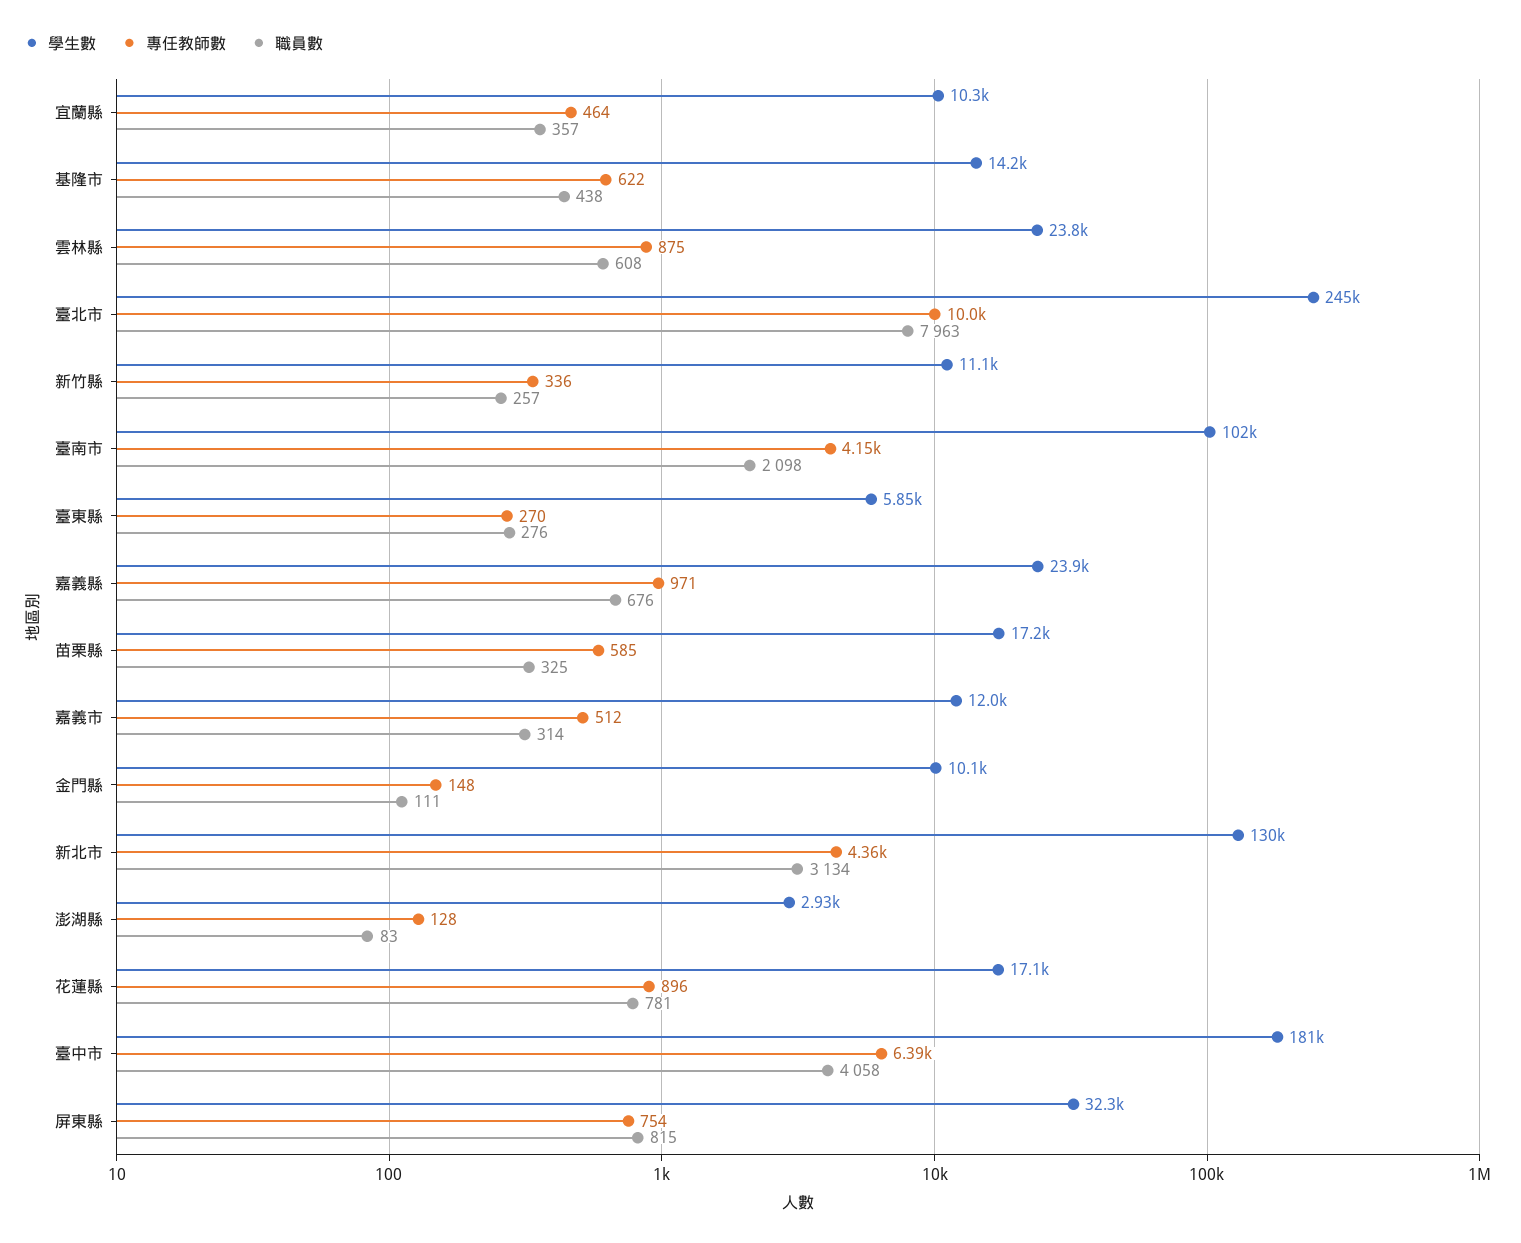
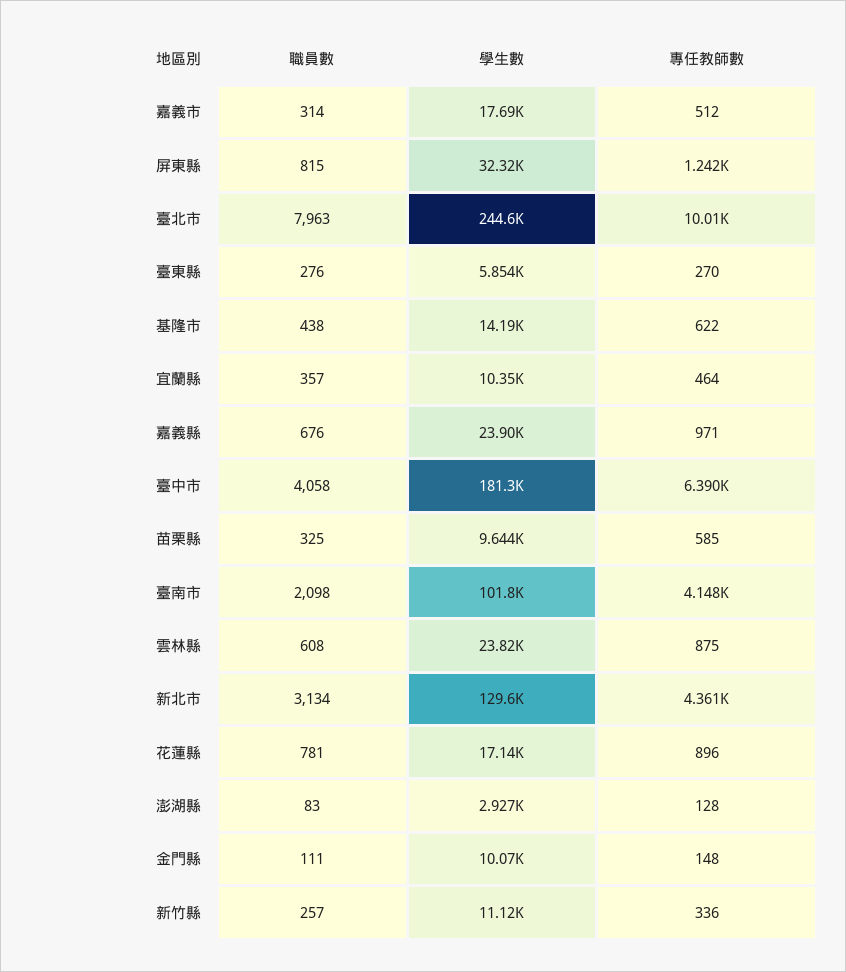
  {
    "學生數": {
      "宜蘭縣": 10350,
      "基隆市": 14190,
      "雲林縣": 23820,
      "臺北市": 244600,
      "新竹縣": 11120,
      "臺南市": 101800,
      "臺東縣": 5854,
      "嘉義縣": 23900,
-     "苗栗縣": 17200,
+     "苗栗縣": 9644,
-     "嘉義市": 12000,
+     "嘉義市": 17690,
      "金門縣": 10070,
      "新北市": 129600,
      "澎湖縣": 2927,
      "花蓮縣": 17140,
      "臺中市": 181300,
      "屏東縣": 32320
    },
    "專任教師數": {
      "宜蘭縣": 464,
      "基隆市": 622,
      "雲林縣": 875,
      "臺北市": 10010,
      "新竹縣": 336,
      "臺南市": 4148,
      "臺東縣": 270,
      "嘉義縣": 971,
      "苗栗縣": 585,
      "嘉義市": 512,
      "金門縣": 148,
      "新北市": 4361,
      "澎湖縣": 128,
      "花蓮縣": 896,
      "臺中市": 6390,
-     "屏東縣": 754
+     "屏東縣": 1242
    },
    "職員數": {
      "宜蘭縣": 357,
      "基隆市": 438,
      "雲林縣": 608,
      "臺北市": 7963,
      "新竹縣": 257,
      "臺南市": 2098,
      "臺東縣": 276,
      "嘉義縣": 676,
      "苗栗縣": 325,
      "嘉義市": 314,
      "金門縣": 111,
      "新北市": 3134,
      "澎湖縣": 83,
      "花蓮縣": 781,
      "臺中市": 4058,
      "屏東縣": 815
    }
  }

